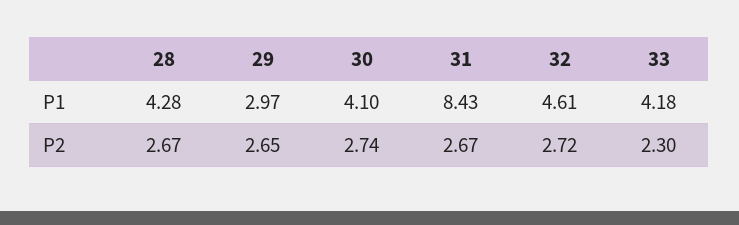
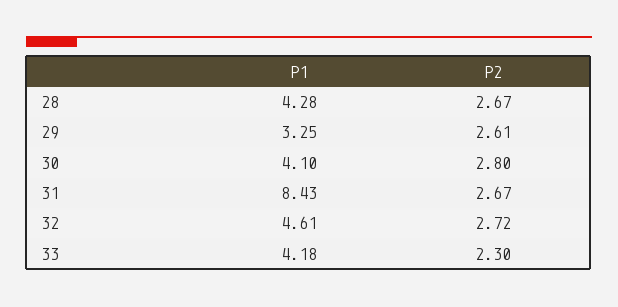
  {
    "28": {
      "P1": 4.28,
      "P2": 2.67
    },
    "29": {
-     "P1": 2.97,
+     "P1": 3.25,
-     "P2": 2.65
+     "P2": 2.61
    },
    "30": {
      "P1": 4.1,
-     "P2": 2.74
+     "P2": 2.8
    },
    "31": {
      "P1": 8.43,
      "P2": 2.67
    },
    "32": {
      "P1": 4.61,
      "P2": 2.72
    },
    "33": {
      "P1": 4.18,
      "P2": 2.3
    }
  }

